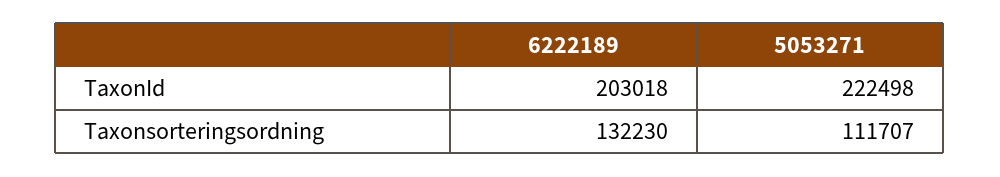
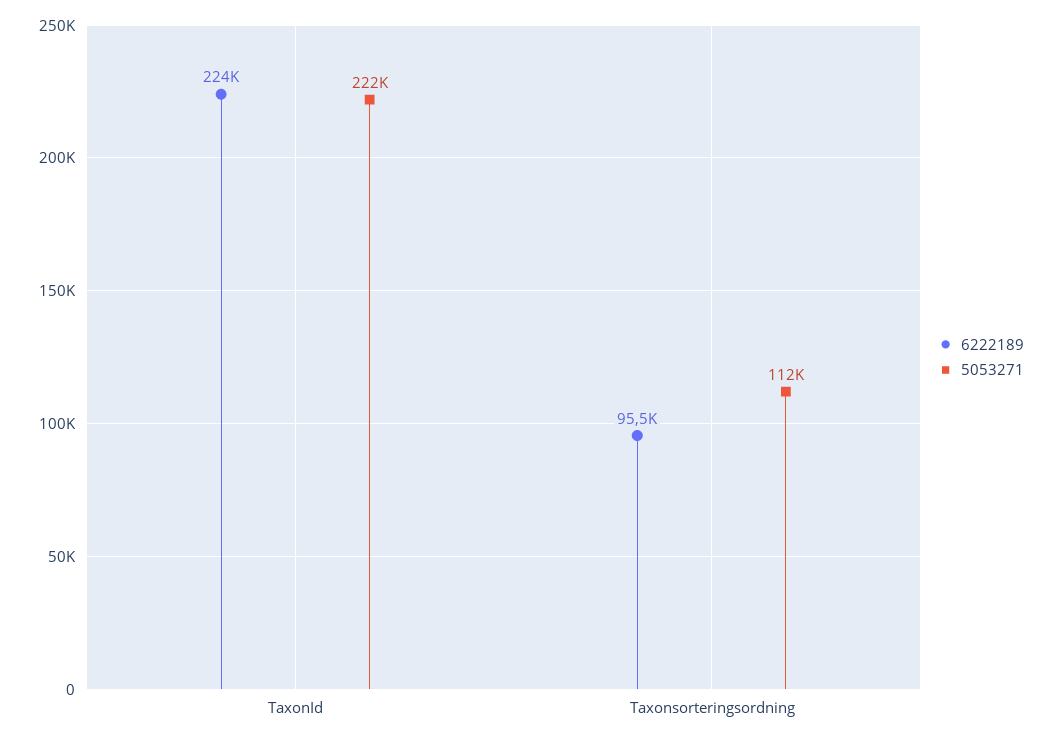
  {
    "6222189": {
-     "TaxonId": 203018,
+     "TaxonId": 224000,
-     "Taxonsorteringsordning": 132230
+     "Taxonsorteringsordning": 95500
    },
    "5053271": {
      "TaxonId": 222498,
      "Taxonsorteringsordning": 111707
    }
  }

